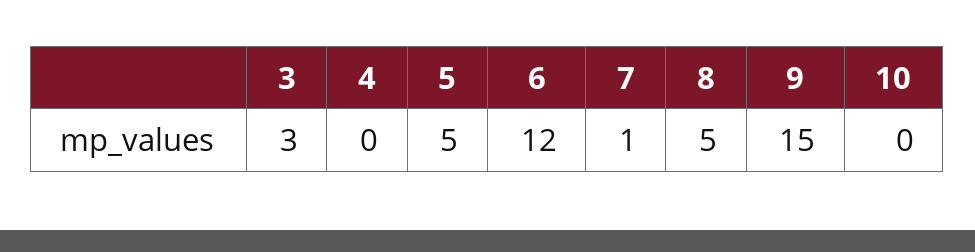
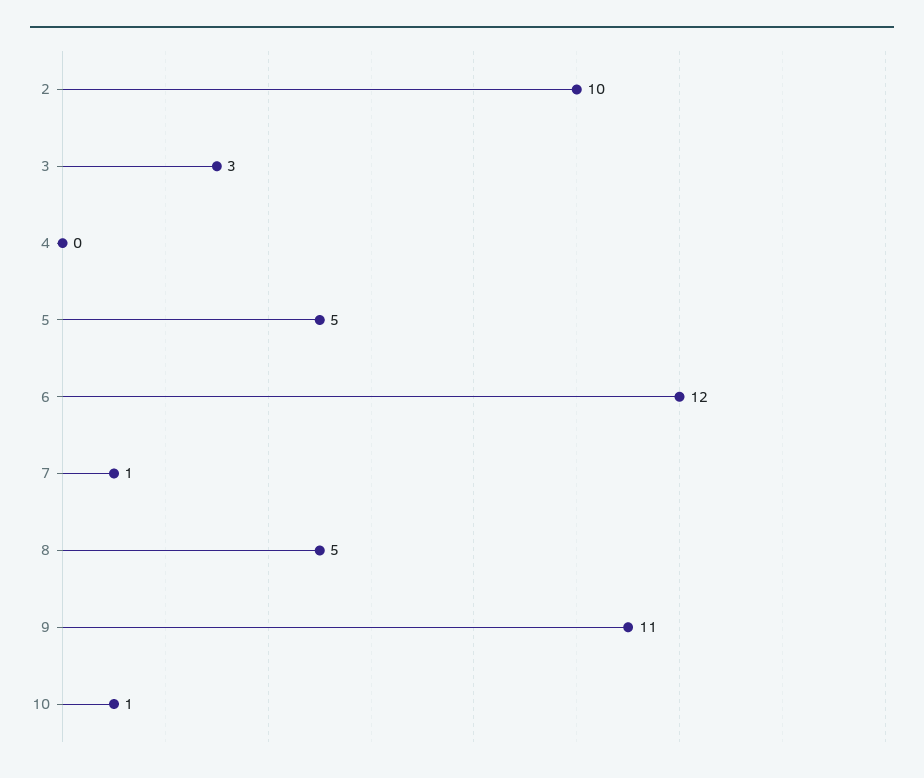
  {
    "3": 3,
    "4": 0,
    "5": 5,
    "6": 12,
    "7": 1,
    "8": 5,
-   "9": 15,
+   "9": 11,
-   "10": 0
+   "10": 1,
+   "2": 10
  }

